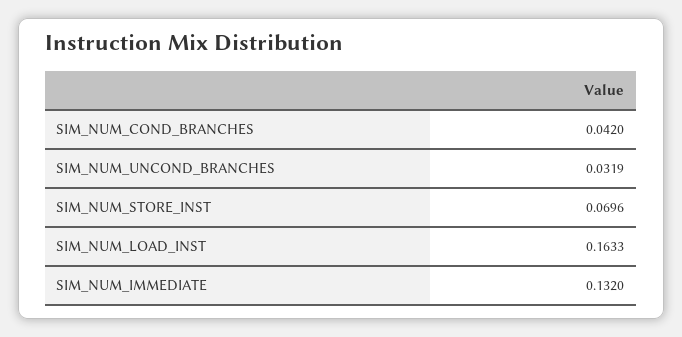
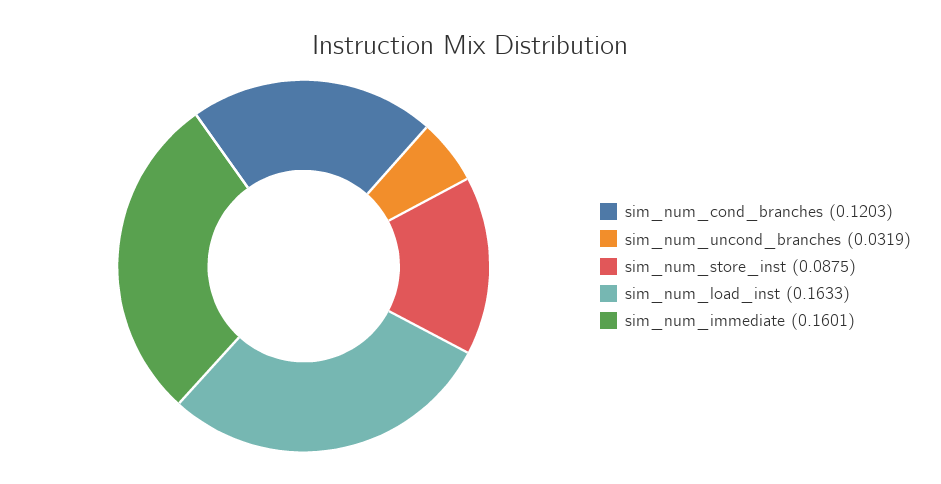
  {
-   "SIM_NUM_COND_BRANCHES": 0.042,
+   "SIM_NUM_COND_BRANCHES": 0.1203,
    "SIM_NUM_UNCOND_BRANCHES": 0.0319,
-   "SIM_NUM_STORE_INST": 0.0696,
+   "SIM_NUM_STORE_INST": 0.0875,
    "SIM_NUM_LOAD_INST": 0.1633,
-   "SIM_NUM_IMMEDIATE": 0.132
+   "SIM_NUM_IMMEDIATE": 0.1601
  }

